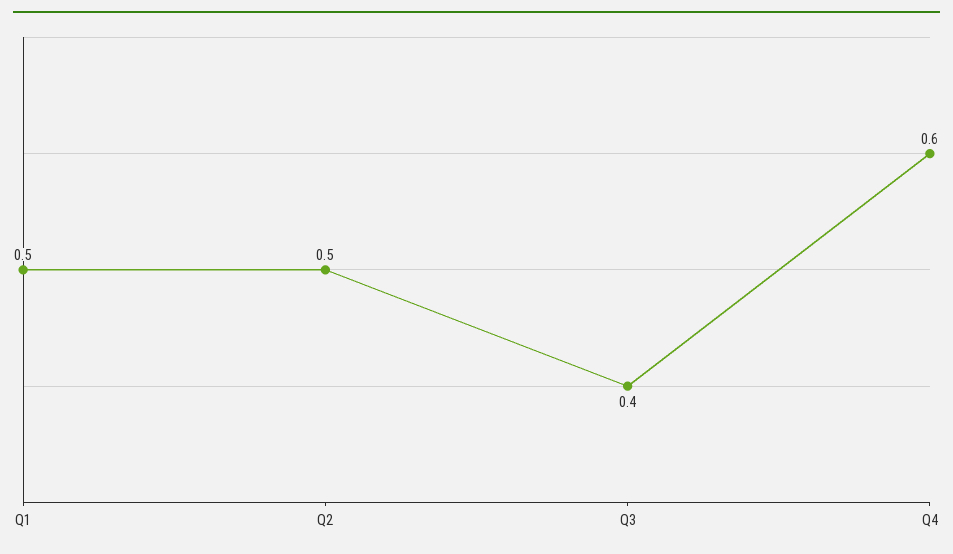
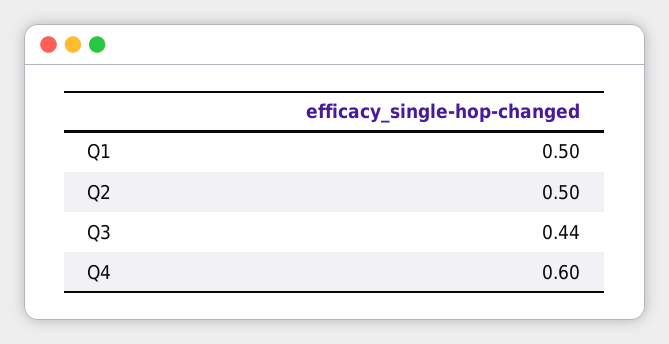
  {
    "Q1": 0.5,
    "Q2": 0.5,
-   "Q3": 0.4,
+   "Q3": 0.44,
    "Q4": 0.6
  }

